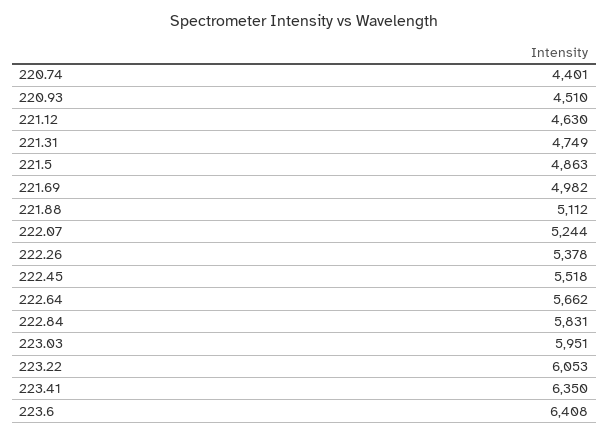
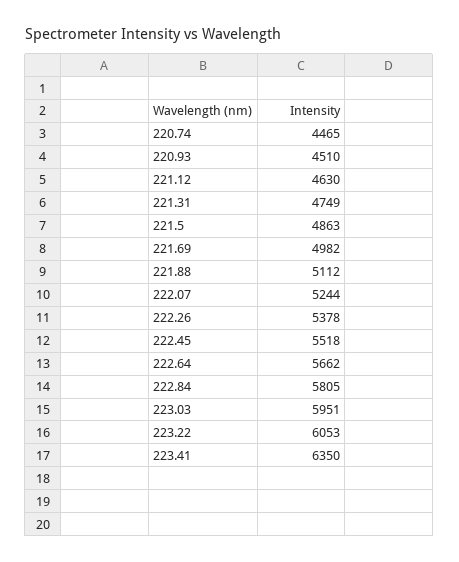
  {
-   "220.74": 4401,
+   "220.74": 4465,
    "220.93": 4510,
    "221.12": 4630,
    "221.31": 4749,
    "221.5": 4863,
    "221.69": 4982,
    "221.88": 5112,
    "222.07": 5244,
    "222.26": 5378,
    "222.45": 5518,
    "222.64": 5662,
-   "222.84": 5831,
+   "222.84": 5805,
    "223.03": 5951,
    "223.22": 6053,
-   "223.41": 6350,
+   "223.41": 6350
-   "223.6": 6408
  }

